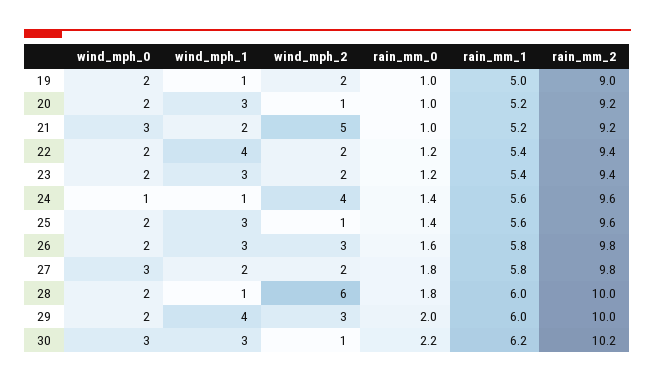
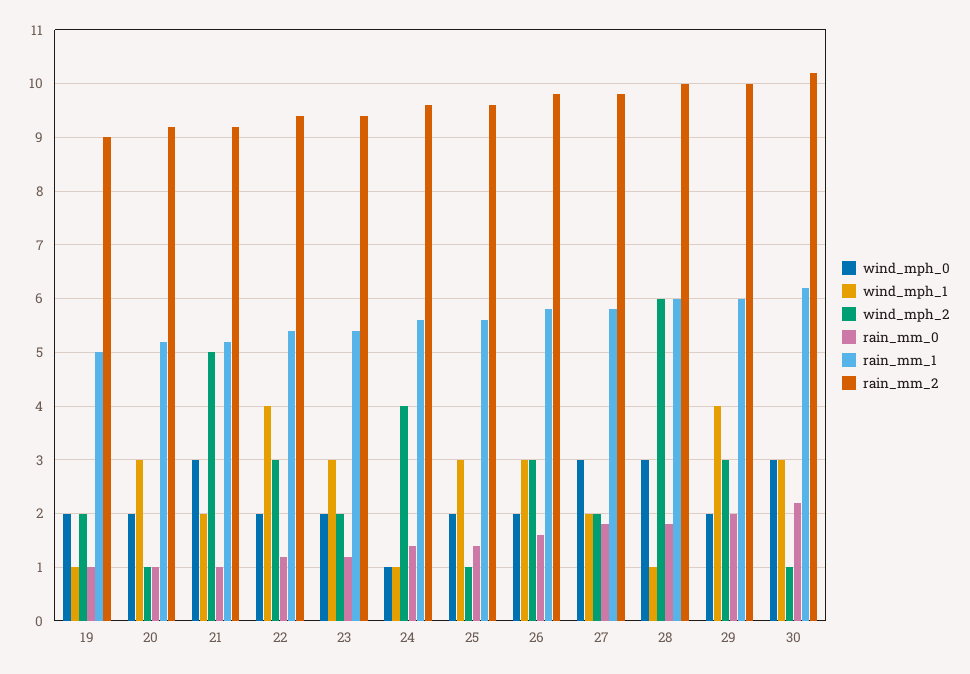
  {
    "wind_mph_0": {
      "19": 2,
      "20": 2,
      "21": 3,
      "22": 2,
      "23": 2,
      "24": 1,
      "25": 2,
      "26": 2,
      "27": 3,
-     "28": 2,
+     "28": 3,
      "29": 2,
      "30": 3
    },
    "wind_mph_1": {
      "19": 1,
      "20": 3,
      "21": 2,
      "22": 4,
      "23": 3,
      "24": 1,
      "25": 3,
      "26": 3,
      "27": 2,
      "28": 1,
      "29": 4,
      "30": 3
    },
    "wind_mph_2": {
      "19": 2,
      "20": 1,
      "21": 5,
-     "22": 2,
+     "22": 3,
      "23": 2,
      "24": 4,
      "25": 1,
      "26": 3,
      "27": 2,
      "28": 6,
      "29": 3,
      "30": 1
    },
    "rain_mm_0": {
      "19": 1,
      "20": 1,
      "21": 1,
      "22": 1.2,
      "23": 1.2,
      "24": 1.4,
      "25": 1.4,
      "26": 1.6,
      "27": 1.8,
      "28": 1.8,
      "29": 2,
      "30": 2.2
    },
    "rain_mm_1": {
      "19": 5,
      "20": 5.2,
      "21": 5.2,
      "22": 5.4,
      "23": 5.4,
      "24": 5.6,
      "25": 5.6,
      "26": 5.8,
      "27": 5.8,
      "28": 6,
      "29": 6,
      "30": 6.2
    },
    "rain_mm_2": {
      "19": 9,
      "20": 9.2,
      "21": 9.2,
      "22": 9.4,
      "23": 9.4,
      "24": 9.6,
      "25": 9.6,
      "26": 9.8,
      "27": 9.8,
      "28": 10,
      "29": 10,
      "30": 10.2
    }
  }

